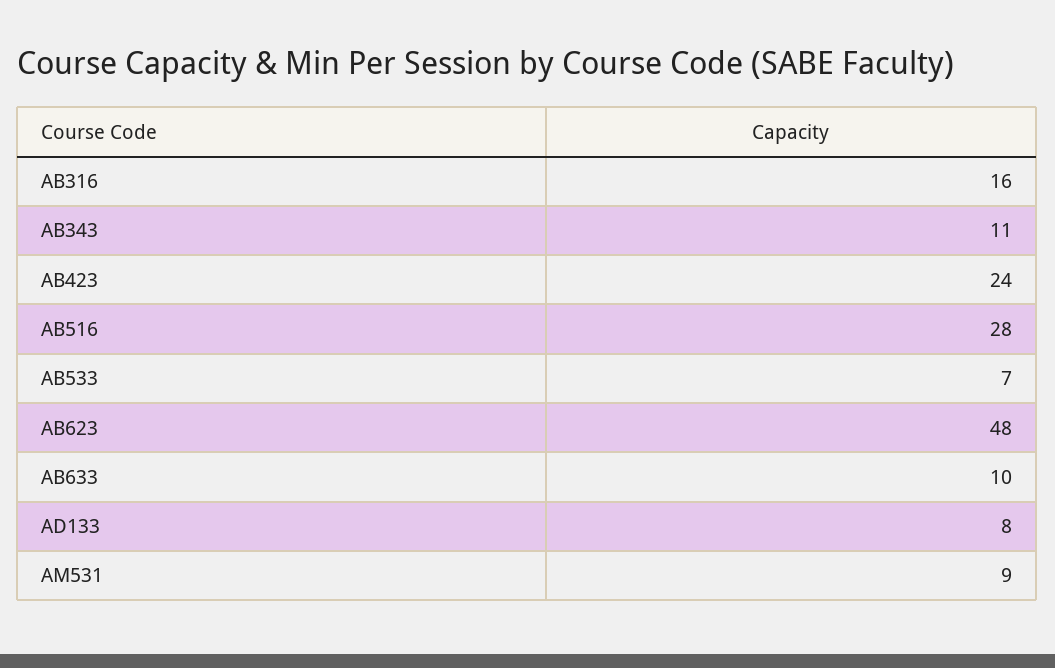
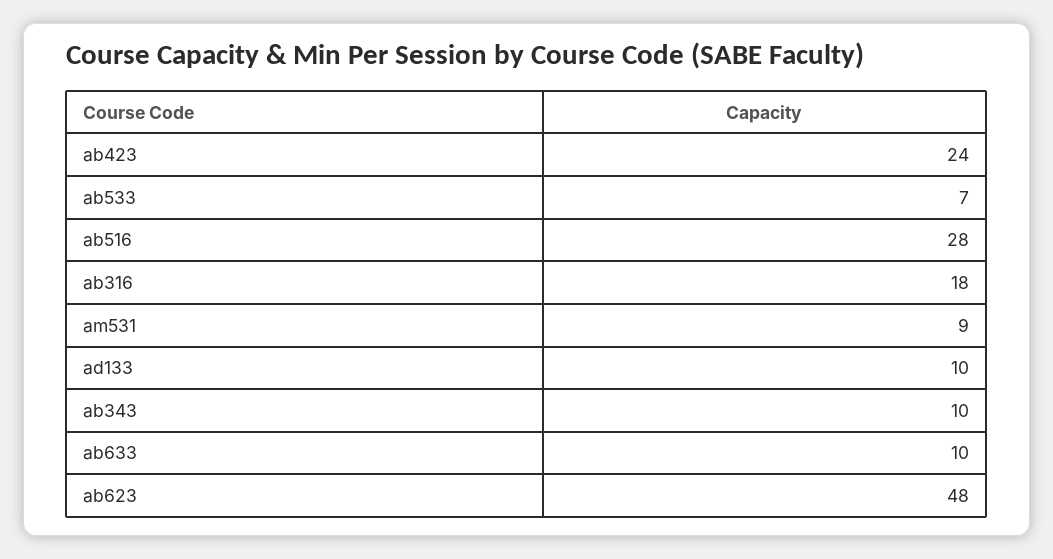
  {
-   "AB316": 16,
+   "AB316": 18,
-   "AB343": 11,
+   "AB343": 10,
    "AB423": 24,
    "AB516": 28,
    "AB533": 7,
    "AB623": 48,
    "AB633": 10,
-   "AD133": 8,
+   "AD133": 10,
    "AM531": 9
  }

